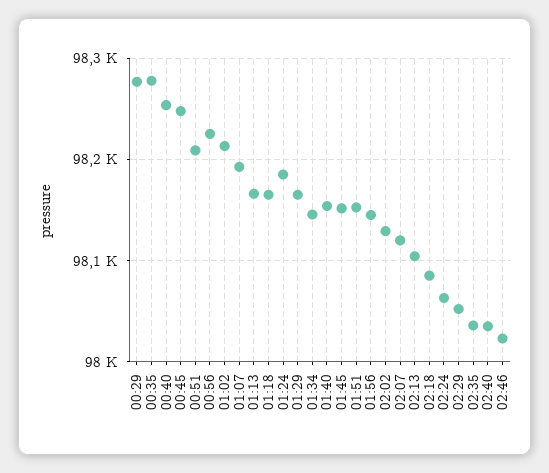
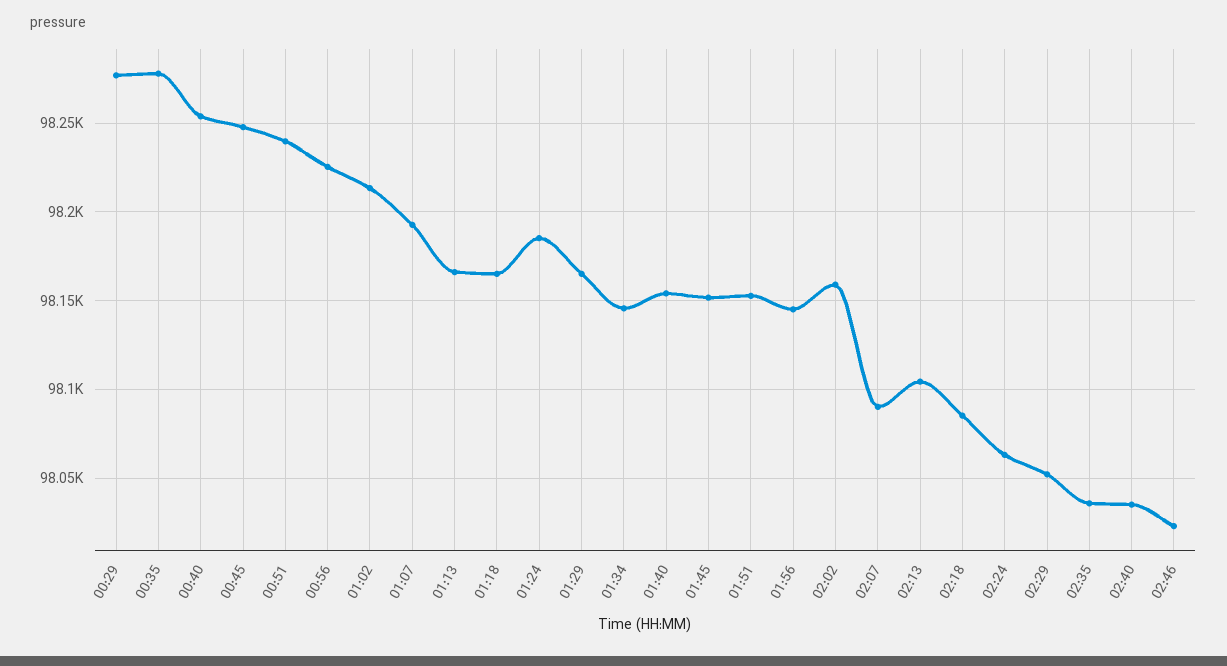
  {
    "00:29": 98275,
    "00:35": 98280,
    "00:40": 98255,
    "00:45": 98250,
-   "00:51": 98210,
+   "00:51": 98240,
    "00:56": 98225,
    "01:02": 98215,
    "01:07": 98195,
    "01:13": 98165,
    "01:18": 98165,
    "01:24": 98185,
    "01:29": 98165,
    "01:34": 98145,
    "01:40": 98155,
    "01:45": 98150,
    "01:51": 98155,
    "01:56": 98145,
-   "02:02": 98130,
+   "02:02": 98160,
-   "02:07": 98120,
+   "02:07": 98090,
    "02:13": 98105,
    "02:18": 98085,
    "02:24": 98065,
    "02:29": 98050,
    "02:35": 98035,
    "02:40": 98035,
    "02:46": 98025
  }

